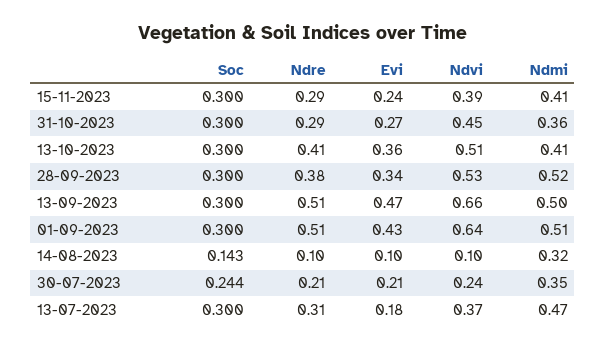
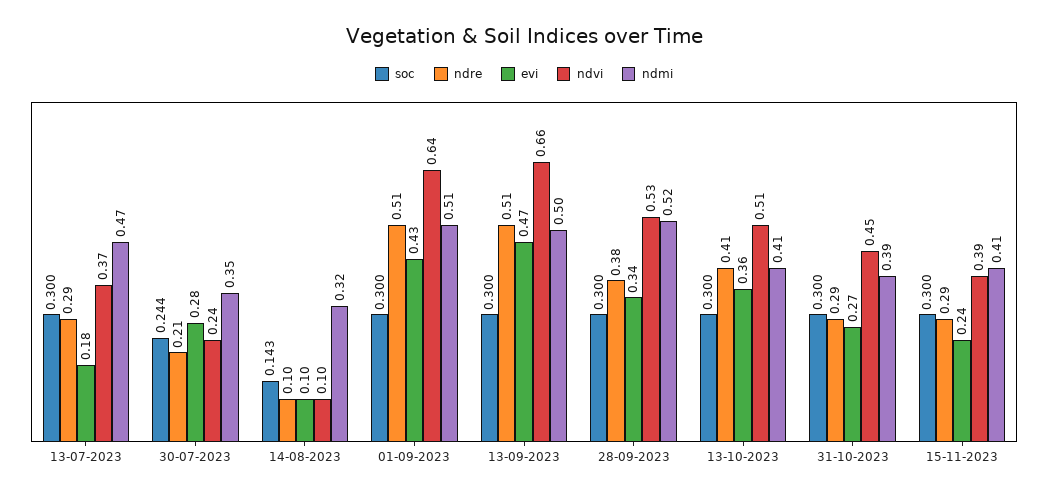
  {
    "Soc": {
      "15-11-2023": 0.3,
      "31-10-2023": 0.3,
      "13-10-2023": 0.3,
      "28-09-2023": 0.3,
      "13-09-2023": 0.3,
      "01-09-2023": 0.3,
      "14-08-2023": 0.143,
      "30-07-2023": 0.244,
      "13-07-2023": 0.3
    },
    "Ndre": {
      "15-11-2023": 0.29,
      "31-10-2023": 0.29,
      "13-10-2023": 0.41,
      "28-09-2023": 0.38,
      "13-09-2023": 0.51,
      "01-09-2023": 0.51,
      "14-08-2023": 0.1,
      "30-07-2023": 0.21,
-     "13-07-2023": 0.31
+     "13-07-2023": 0.29
    },
    "Evi": {
      "15-11-2023": 0.24,
      "31-10-2023": 0.27,
      "13-10-2023": 0.36,
      "28-09-2023": 0.34,
      "13-09-2023": 0.47,
      "01-09-2023": 0.43,
      "14-08-2023": 0.1,
-     "30-07-2023": 0.21,
+     "30-07-2023": 0.28,
      "13-07-2023": 0.18
    },
    "Ndvi": {
      "15-11-2023": 0.39,
      "31-10-2023": 0.45,
      "13-10-2023": 0.51,
      "28-09-2023": 0.53,
      "13-09-2023": 0.66,
      "01-09-2023": 0.64,
      "14-08-2023": 0.1,
      "30-07-2023": 0.24,
      "13-07-2023": 0.37
    },
    "Ndmi": {
      "15-11-2023": 0.41,
-     "31-10-2023": 0.36,
+     "31-10-2023": 0.39,
      "13-10-2023": 0.41,
      "28-09-2023": 0.52,
      "13-09-2023": 0.5,
      "01-09-2023": 0.51,
      "14-08-2023": 0.32,
      "30-07-2023": 0.35,
      "13-07-2023": 0.47
    }
  }

